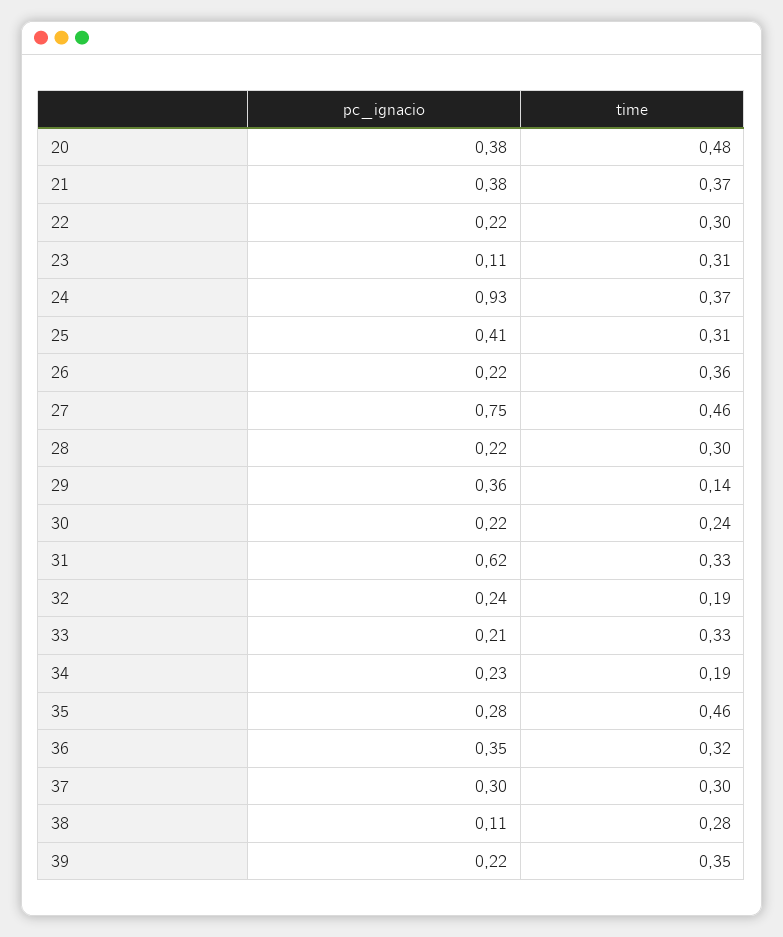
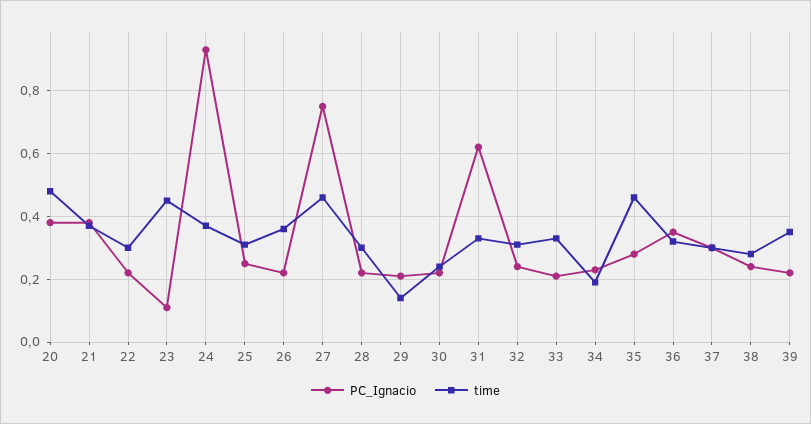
  {
    "pc_ignacio": {
      "20": 0.38,
      "21": 0.38,
      "22": 0.22,
      "23": 0.11,
      "24": 0.93,
-     "25": 0.41,
+     "25": 0.25,
      "26": 0.22,
      "27": 0.75,
      "28": 0.22,
-     "29": 0.36,
+     "29": 0.2,
      "30": 0.22,
      "31": 0.62,
      "32": 0.24,
      "33": 0.21,
      "34": 0.23,
      "35": 0.28,
      "36": 0.35,
      "37": 0.3,
-     "38": 0.11,
+     "38": 0.25,
      "39": 0.22
    },
    "time": {
      "20": 0.48,
      "21": 0.37,
      "22": 0.3,
-     "23": 0.31,
+     "23": 0.45,
      "24": 0.37,
      "25": 0.31,
      "26": 0.36,
      "27": 0.46,
      "28": 0.3,
      "29": 0.14,
      "30": 0.24,
      "31": 0.33,
-     "32": 0.19,
+     "32": 0.3,
      "33": 0.33,
      "34": 0.19,
      "35": 0.46,
      "36": 0.32,
      "37": 0.3,
      "38": 0.28,
      "39": 0.35
    }
  }

